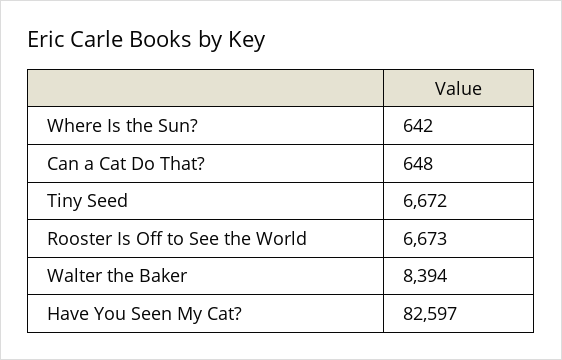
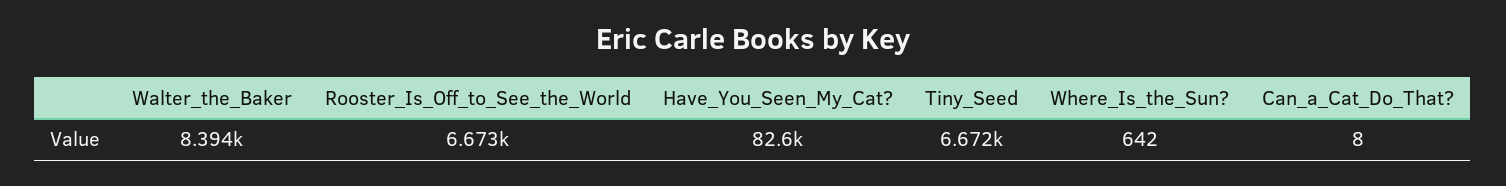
  {
    "Where Is the Sun?": 642,
-   "Can a Cat Do That?": 648,
+   "Can a Cat Do That?": 8,
    "Tiny Seed": 6672,
    "Rooster Is Off to See the World": 6673,
    "Walter the Baker": 8394,
    "Have You Seen My Cat?": 82597
  }

